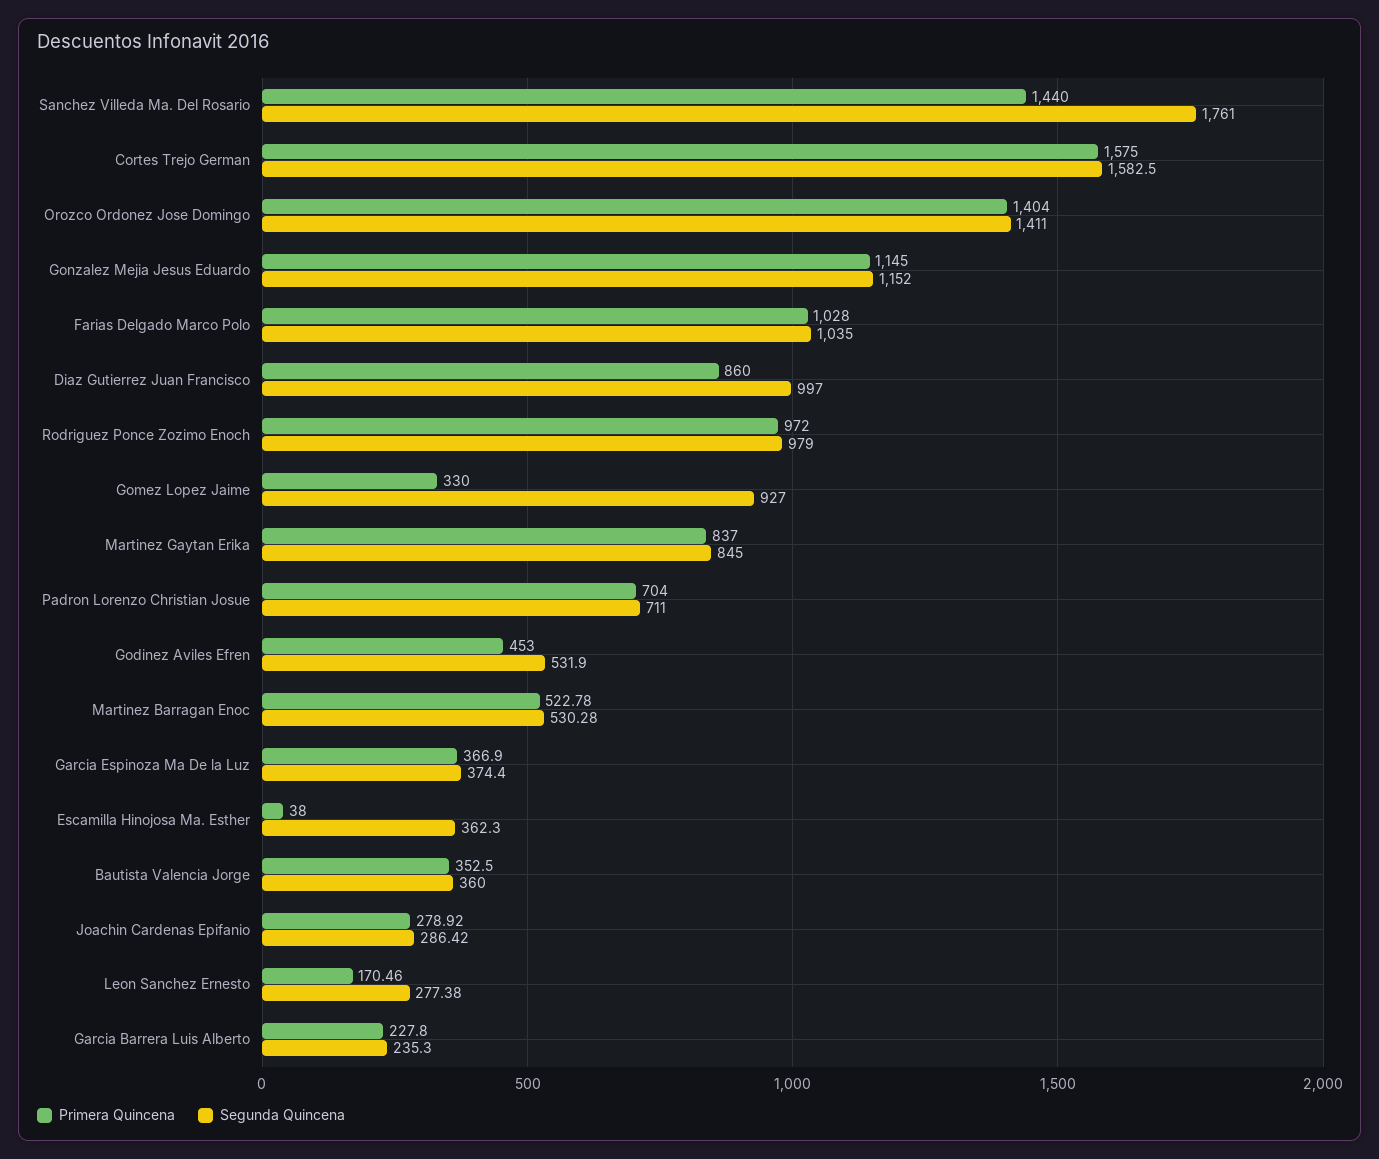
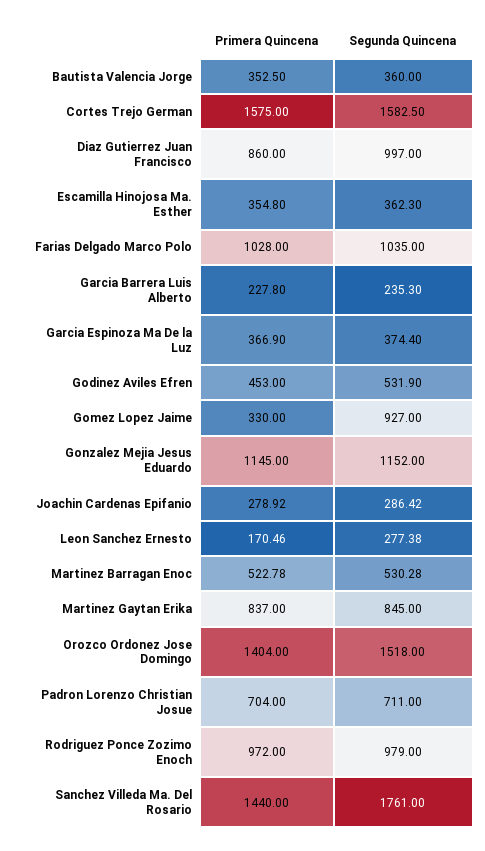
  {
    "Primera Quincena": {
      "Sanchez Villeda Ma. Del Rosario": 1440,
      "Cortes Trejo German": 1575,
      "Orozco Ordonez Jose Domingo": 1404,
      "Gonzalez Mejia Jesus Eduardo": 1145,
      "Farias Delgado Marco Polo": 1028,
      "Diaz Gutierrez Juan Francisco": 860,
      "Rodriguez Ponce Zozimo Enoch": 972,
      "Gomez Lopez Jaime": 330,
      "Martinez Gaytan Erika": 837,
      "Padron Lorenzo Christian Josue": 704,
      "Godinez Aviles Efren": 453,
      "Martinez Barragan Enoc": 522.78,
      "Garcia Espinoza Ma De la Luz": 366.9,
-     "Escamilla Hinojosa Ma. Esther": 38,
+     "Escamilla Hinojosa Ma. Esther": 354.8,
      "Bautista Valencia Jorge": 352.5,
      "Joachin Cardenas Epifanio": 278.92,
      "Leon Sanchez Ernesto": 170.46,
      "Garcia Barrera Luis Alberto": 227.8
    },
    "Segunda Quincena": {
      "Sanchez Villeda Ma. Del Rosario": 1761,
      "Cortes Trejo German": 1582.5,
-     "Orozco Ordonez Jose Domingo": 1411,
+     "Orozco Ordonez Jose Domingo": 1518,
      "Gonzalez Mejia Jesus Eduardo": 1152,
      "Farias Delgado Marco Polo": 1035,
      "Diaz Gutierrez Juan Francisco": 997,
      "Rodriguez Ponce Zozimo Enoch": 979,
      "Gomez Lopez Jaime": 927,
      "Martinez Gaytan Erika": 845,
      "Padron Lorenzo Christian Josue": 711,
      "Godinez Aviles Efren": 531.9,
      "Martinez Barragan Enoc": 530.28,
      "Garcia Espinoza Ma De la Luz": 374.4,
      "Escamilla Hinojosa Ma. Esther": 362.3,
      "Bautista Valencia Jorge": 360,
      "Joachin Cardenas Epifanio": 286.42,
      "Leon Sanchez Ernesto": 277.38,
      "Garcia Barrera Luis Alberto": 235.3
    }
  }

